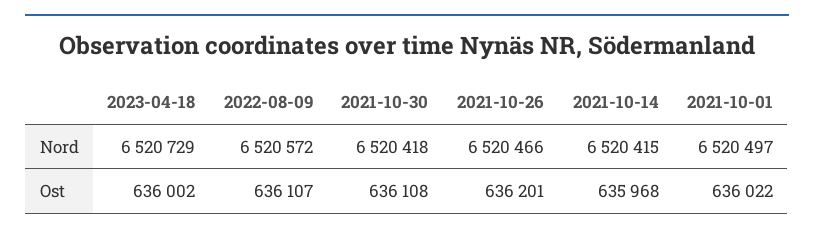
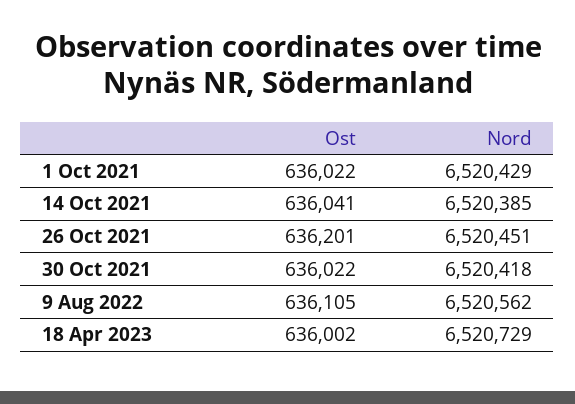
  {
    "2023-04-18": {
      "Nord": 6520729,
      "Ost": 636002
    },
    "2022-08-09": {
-     "Nord": 6520572,
+     "Nord": 6520562,
-     "Ost": 636107
+     "Ost": 636105
    },
    "2021-10-30": {
      "Nord": 6520418,
-     "Ost": 636108
+     "Ost": 636022
    },
    "2021-10-26": {
-     "Nord": 6520466,
+     "Nord": 6520451,
      "Ost": 636201
    },
    "2021-10-14": {
-     "Nord": 6520415,
+     "Nord": 6520385,
-     "Ost": 635968
+     "Ost": 636041
    },
    "2021-10-01": {
-     "Nord": 6520497,
+     "Nord": 6520429,
      "Ost": 636022
    }
  }

